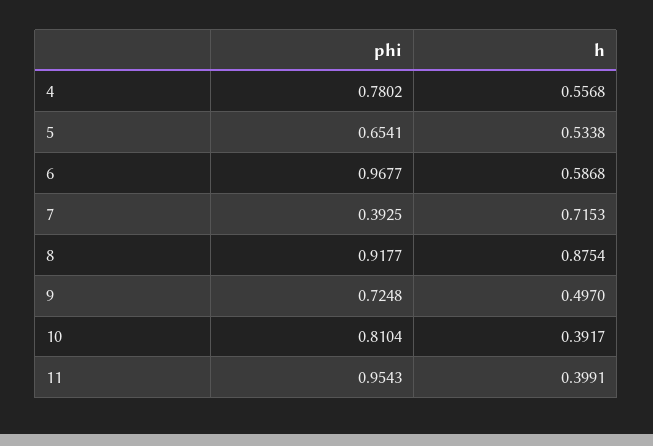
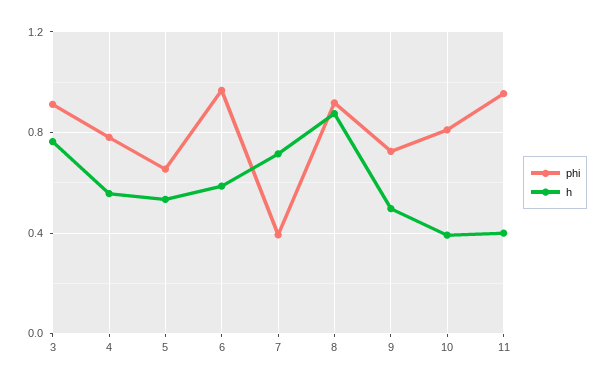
  {
    "phi": {
      "4": 0.7802,
      "5": 0.6541,
      "6": 0.9677,
      "7": 0.3925,
      "8": 0.9177,
      "9": 0.7248,
      "10": 0.8104,
-     "11": 0.9543
+     "11": 0.9543,
+     "3": 0.9
    },
    "h": {
      "4": 0.5568,
      "5": 0.5338,
      "6": 0.5868,
      "7": 0.7153,
      "8": 0.8754,
      "9": 0.497,
      "10": 0.3917,
-     "11": 0.3991
+     "11": 0.3991,
+     "3": 0.75
    }
  }

